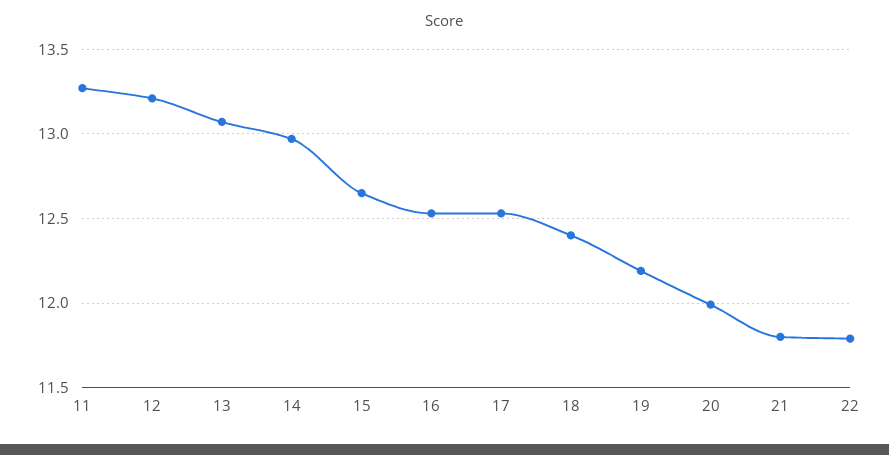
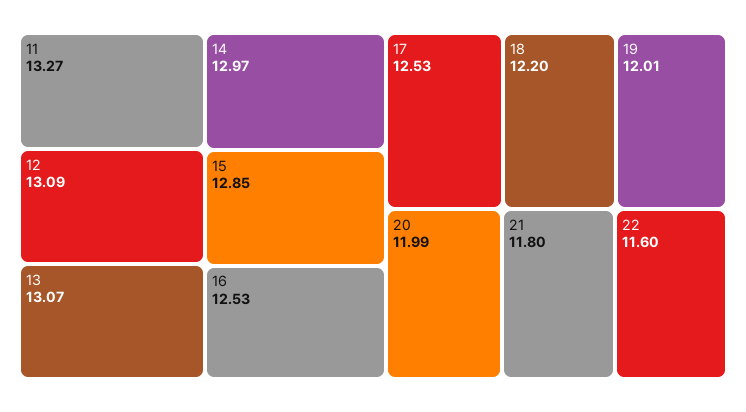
  {
    "11": 13.27,
-   "12": 13.2,
+   "12": 13.09,
    "13": 13.07,
    "14": 12.97,
-   "15": 12.65,
+   "15": 12.85,
    "16": 12.53,
    "17": 12.53,
-   "18": 12.4,
+   "18": 12.2,
-   "19": 12.2,
+   "19": 12.01,
    "20": 11.99,
    "21": 11.8,
-   "22": 11.8
+   "22": 11.6
  }

